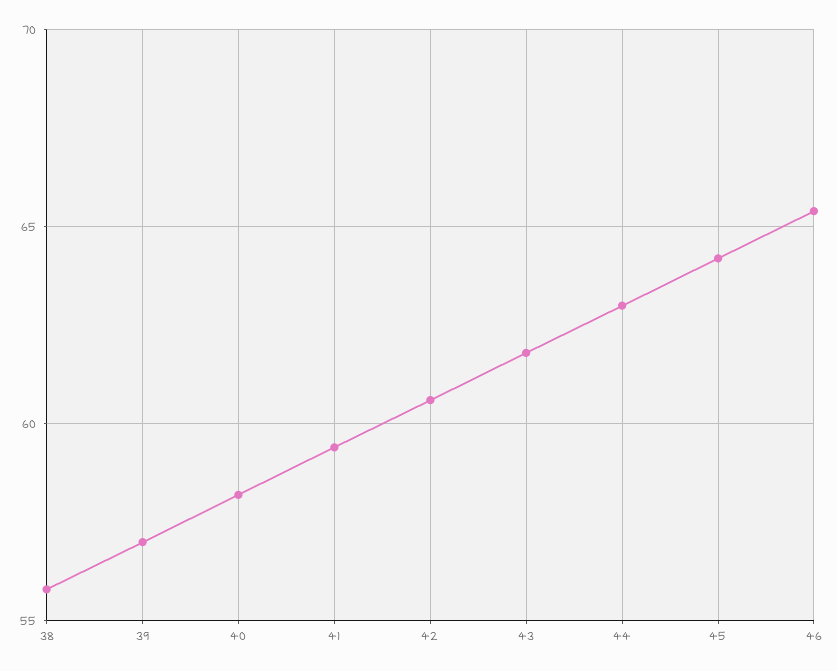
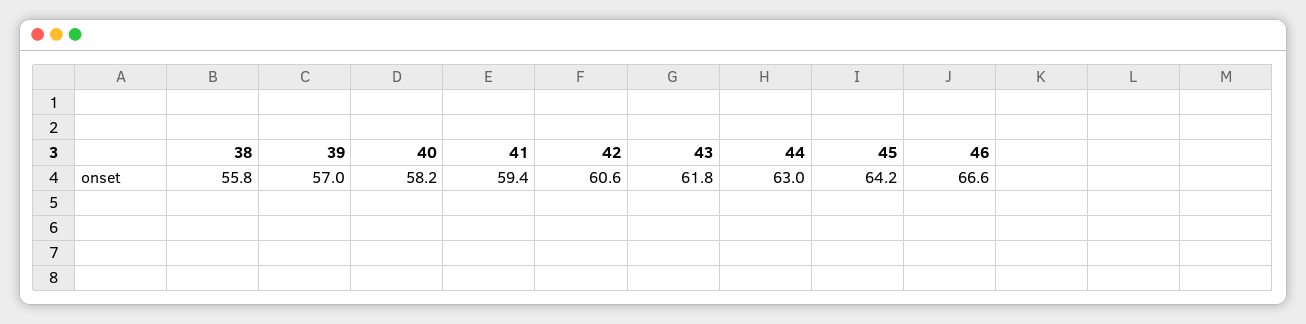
  {
    "38": 55.8,
    "39": 57,
    "40": 58.2,
    "41": 59.4,
    "42": 60.6,
    "43": 61.8,
    "44": 63,
    "45": 64.2,
-   "46": 65.5
+   "46": 66.6
  }

